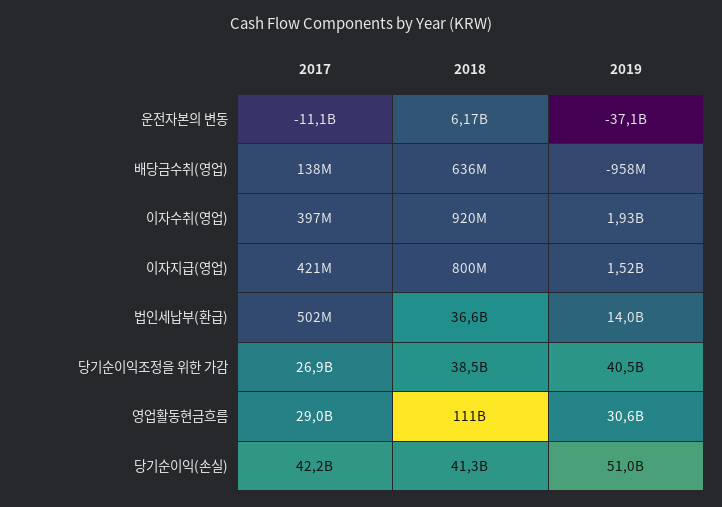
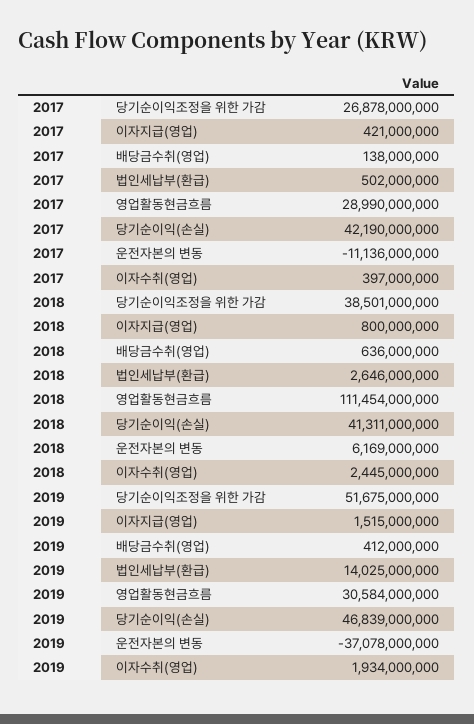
  {
    "2017": {
      "운전자본의 변동": -11136000000,
      "배당금수취(영업)": 138000000,
      "이자수취(영업)": 397000000,
      "이자지급(영업)": 421000000,
      "법인세납부(환급)": 502000000,
      "당기순이익조정을 위한 가감": 26878000000,
      "영업활동현금흐름": 28990000000,
      "당기순이익(손실)": 42190000000
    },
    "2018": {
      "운전자본의 변동": 6169000000,
      "배당금수취(영업)": 636000000,
-     "이자수취(영업)": 920000000,
+     "이자수취(영업)": 2445000000,
      "이자지급(영업)": 800000000,
-     "법인세납부(환급)": 36600000000,
+     "법인세납부(환급)": 2646000000,
      "당기순이익조정을 위한 가감": 38501000000,
      "영업활동현금흐름": 111454000000,
      "당기순이익(손실)": 41311000000
    },
    "2019": {
      "운전자본의 변동": -37078000000,
-     "배당금수취(영업)": -958000000,
+     "배당금수취(영업)": 412000000,
      "이자수취(영업)": 1934000000,
      "이자지급(영업)": 1515000000,
      "법인세납부(환급)": 14025000000,
-     "당기순이익조정을 위한 가감": 40500000000,
+     "당기순이익조정을 위한 가감": 51675000000,
      "영업활동현금흐름": 30584000000,
-     "당기순이익(손실)": 51000000000
+     "당기순이익(손실)": 46839000000
    }
  }

